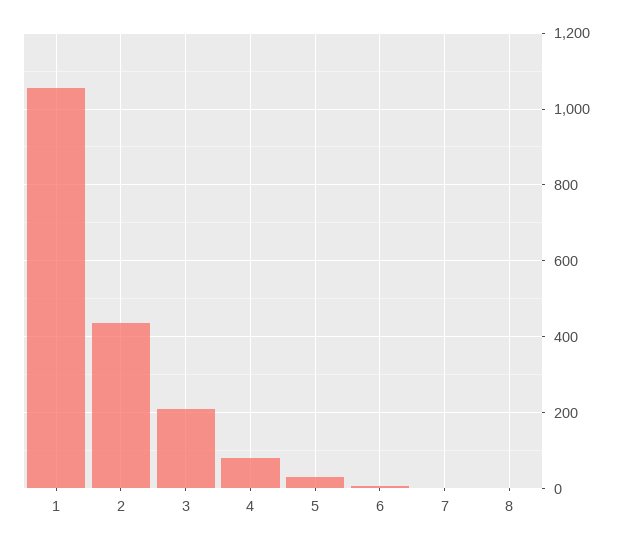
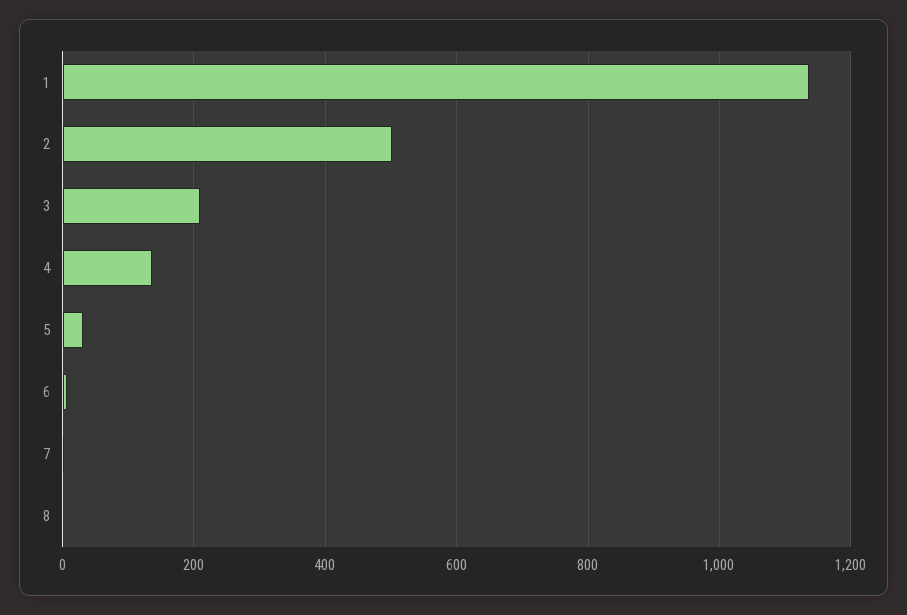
  {
-   "1": 1060,
+   "1": 1140,
-   "2": 440,
+   "2": 500,
    "3": 200,
-   "4": 80,
+   "4": 140,
    "5": 40,
    "6": 0,
    "7": 0,
    "8": 0
  }

